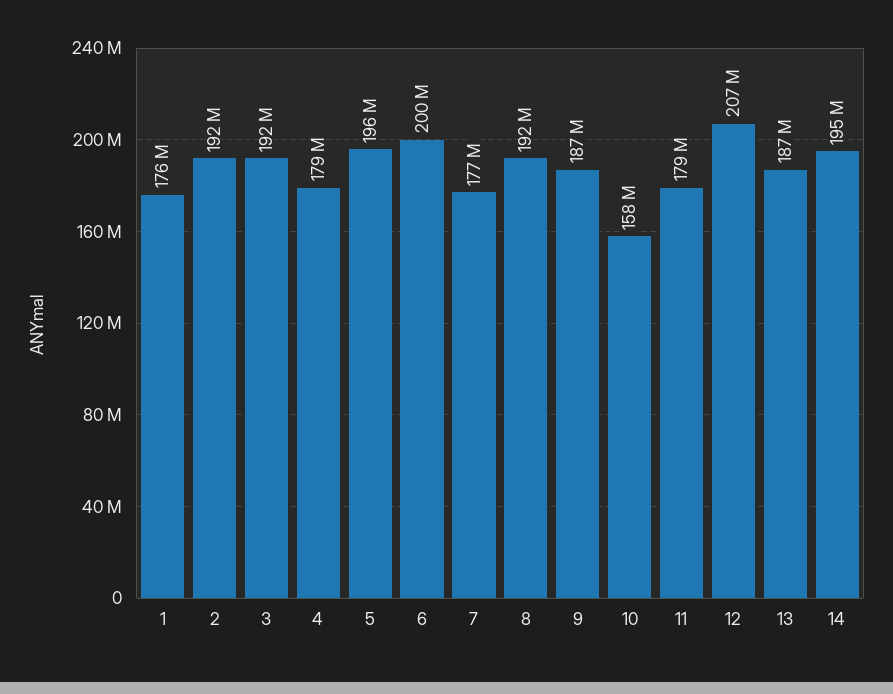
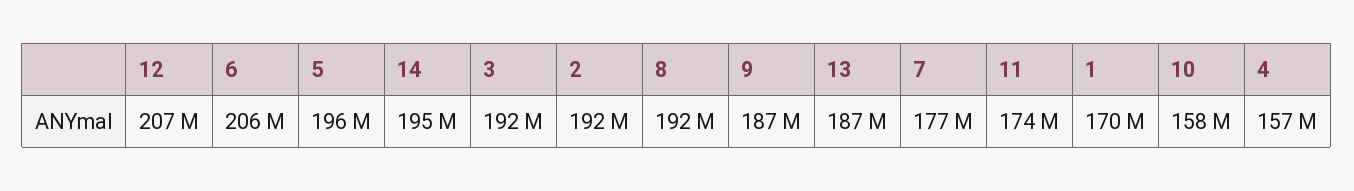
  {
-   "1": 176000000,
+   "1": 170000000,
    "2": 192000000,
    "3": 192000000,
-   "4": 179000000,
+   "4": 157000000,
    "5": 196000000,
-   "6": 200000000,
+   "6": 206000000,
    "7": 177000000,
    "8": 192000000,
    "9": 187000000,
    "10": 158000000,
-   "11": 179000000,
+   "11": 174000000,
    "12": 207000000,
    "13": 187000000,
    "14": 195000000
  }

